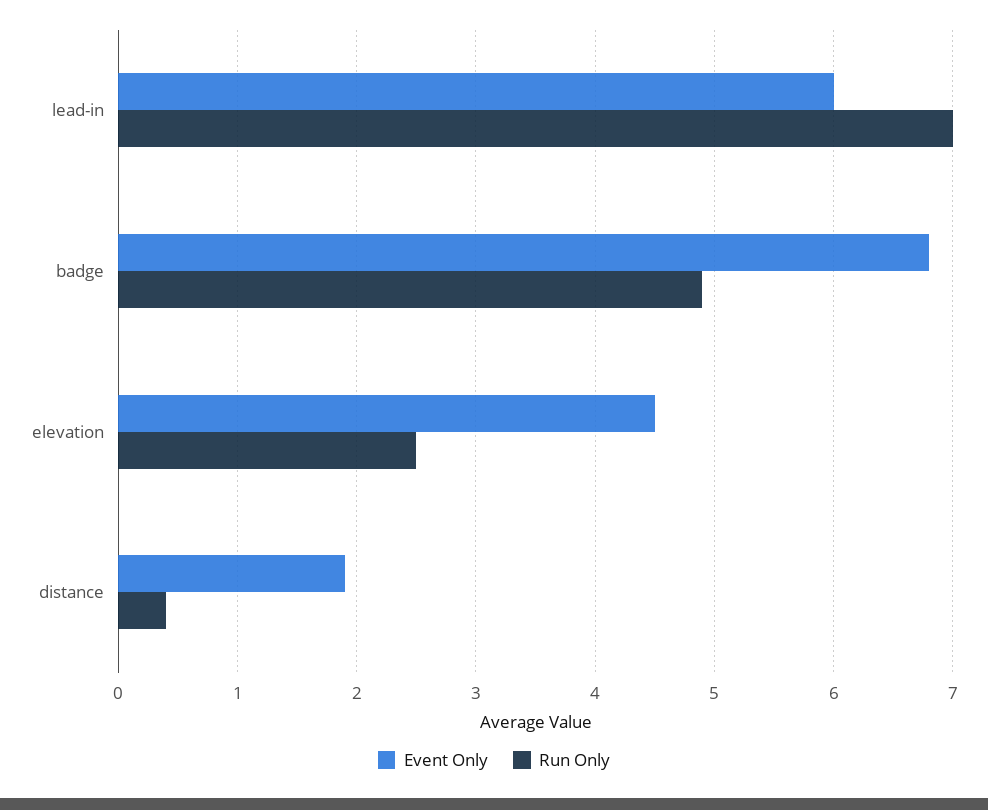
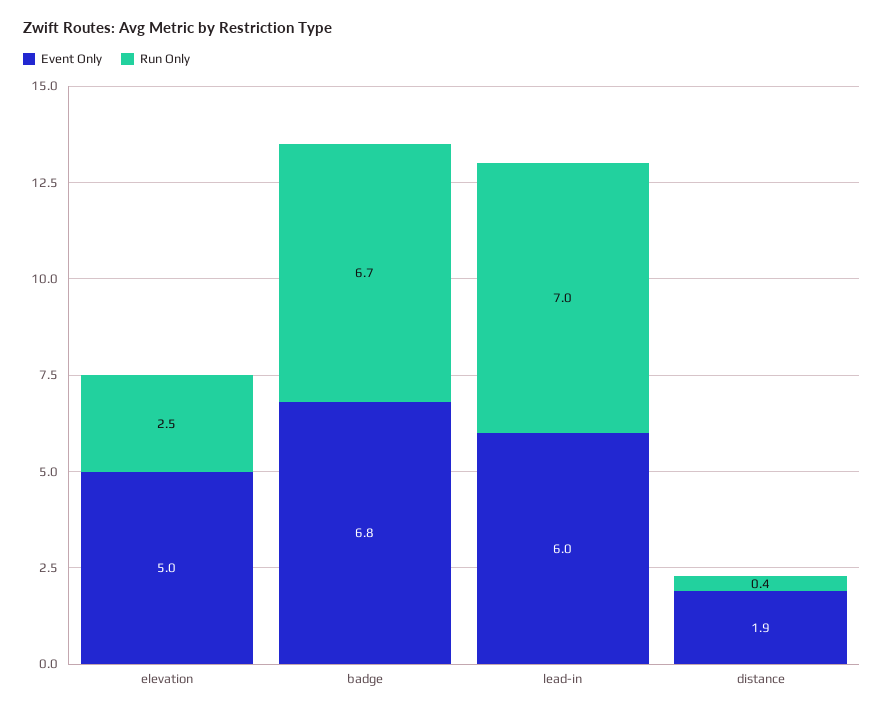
  {
    "Event Only": {
      "lead-in": 6,
      "badge": 6.8,
-     "elevation": 4.5,
+     "elevation": 5,
      "distance": 1.9
    },
    "Run Only": {
      "lead-in": 7,
-     "badge": 4.9,
+     "badge": 6.7,
      "elevation": 2.5,
      "distance": 0.4
    }
  }

